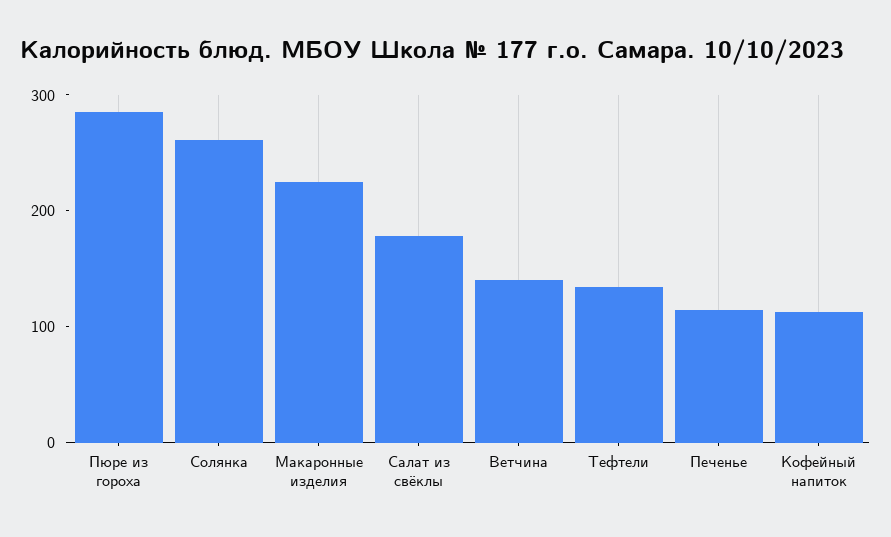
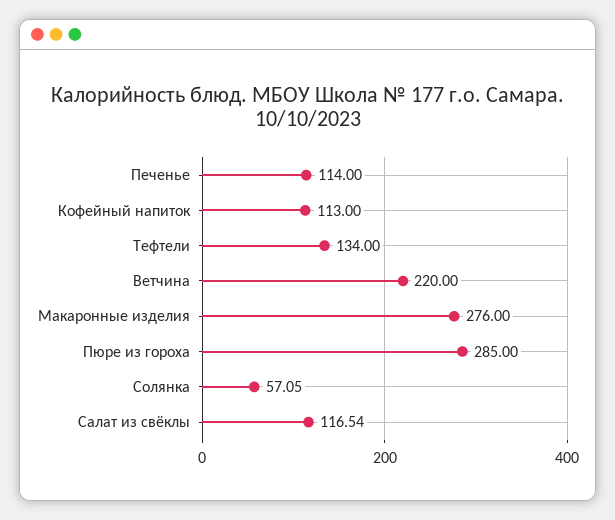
  {
    "Пюре из гороха": 285,
-   "Солянка": 260,
+   "Солянка": 57.05,
-   "Макаронные изделия": 220,
+   "Макаронные изделия": 276,
-   "Салат из свёклы": 180,
+   "Салат из свёклы": 116.54,
-   "Ветчина": 140,
+   "Ветчина": 220,
    "Тефтели": 134,
    "Печенье": 114,
    "Кофейный напиток": 113
  }

